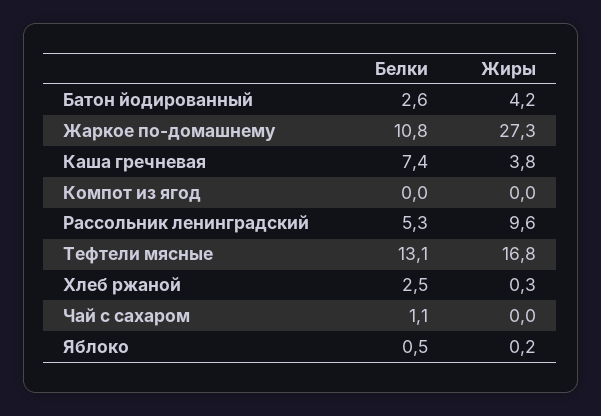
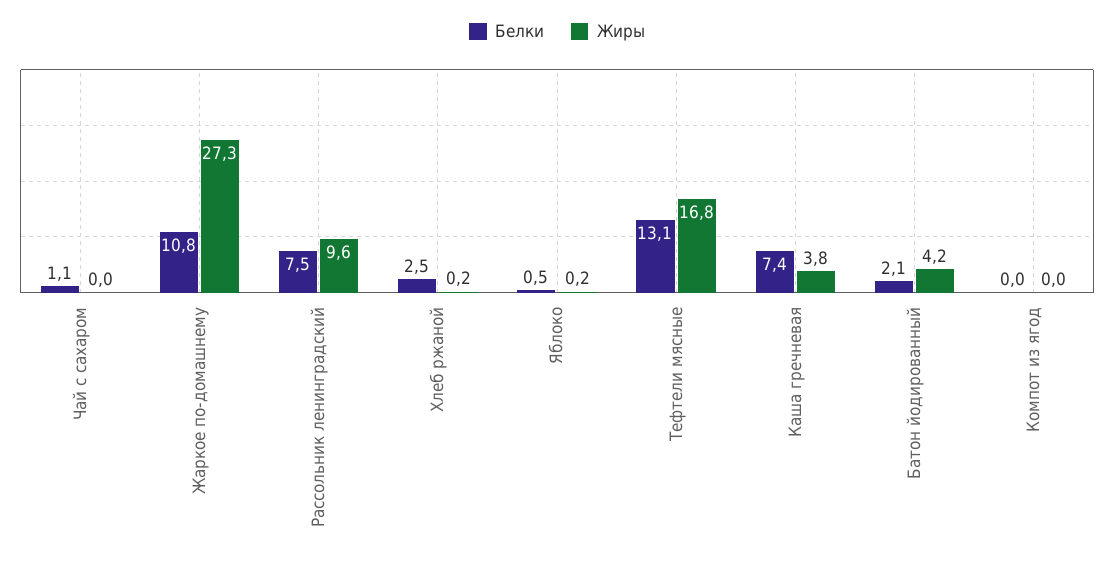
  {
    "Белки": {
-     "Батон йодированный": 2.6,
+     "Батон йодированный": 2.1,
      "Жаркое по-домашнему": 10.8,
      "Каша гречневая": 7.4,
      "Компот из ягод": 0,
-     "Рассольник ленинградский": 5.3,
+     "Рассольник ленинградский": 7.5,
      "Тефтели мясные": 13.1,
      "Хлеб ржаной": 2.5,
      "Чай с сахаром": 1.1,
      "Яблоко": 0.5
    },
    "Жиры": {
      "Батон йодированный": 4.2,
      "Жаркое по-домашнему": 27.3,
      "Каша гречневая": 3.8,
      "Компот из ягод": 0,
      "Рассольник ленинградский": 9.6,
      "Тефтели мясные": 16.8,
-     "Хлеб ржаной": 0.3,
+     "Хлеб ржаной": 0.2,
      "Чай с сахаром": 0,
      "Яблоко": 0.2
    }
  }

